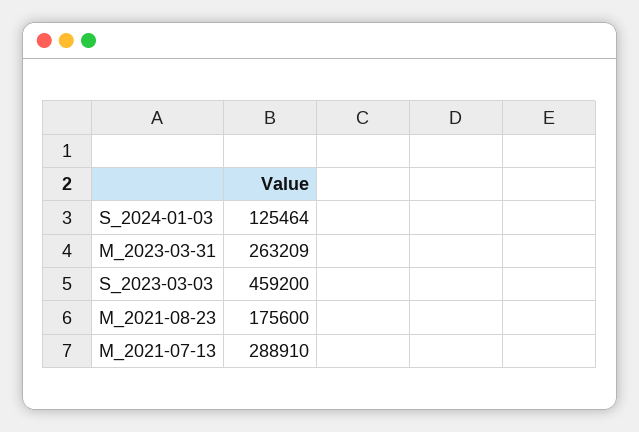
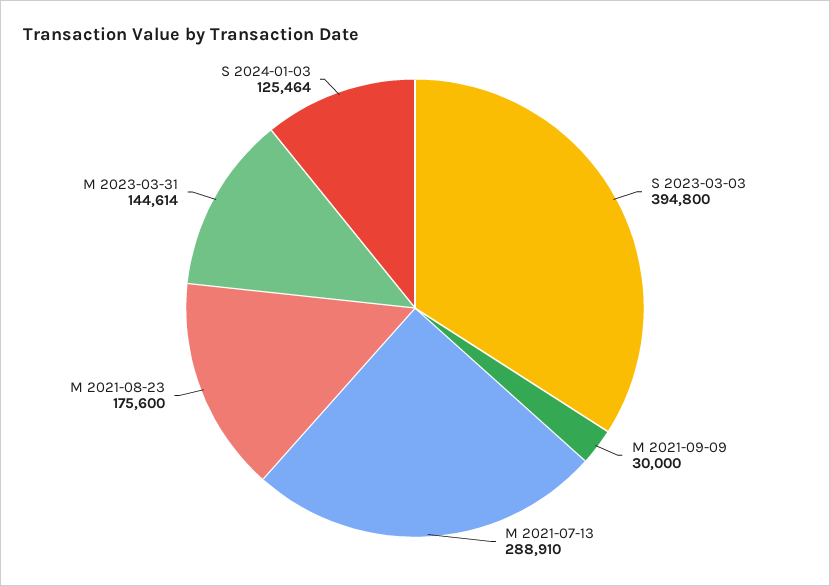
  {
    "S_2024-01-03": 125464,
-   "M_2023-03-31": 263209,
+   "M_2023-03-31": 144614,
-   "S_2023-03-03": 459200,
+   "S_2023-03-03": 394800,
    "M_2021-08-23": 175600,
-   "M_2021-07-13": 288910
+   "M_2021-07-13": 288910,
+   "M 2021-09-09": 30000
  }

